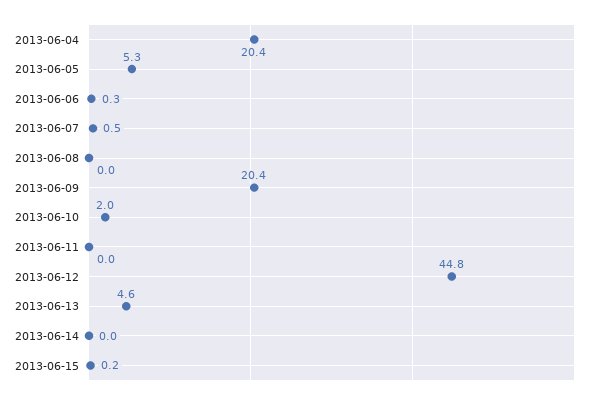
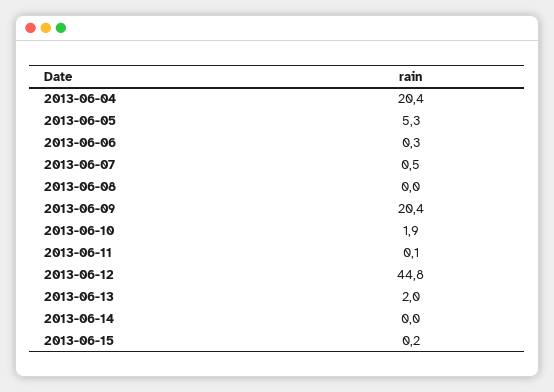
  {
    "2013-06-04": 20.4,
    "2013-06-05": 5.3,
    "2013-06-06": 0.3,
    "2013-06-07": 0.5,
    "2013-06-08": 0,
    "2013-06-09": 20.4,
-   "2013-06-10": 2,
+   "2013-06-10": 1.9,
-   "2013-06-11": 0,
+   "2013-06-11": 0.1,
    "2013-06-12": 44.8,
-   "2013-06-13": 4.6,
+   "2013-06-13": 2,
    "2013-06-14": 0,
    "2013-06-15": 0.2
  }

